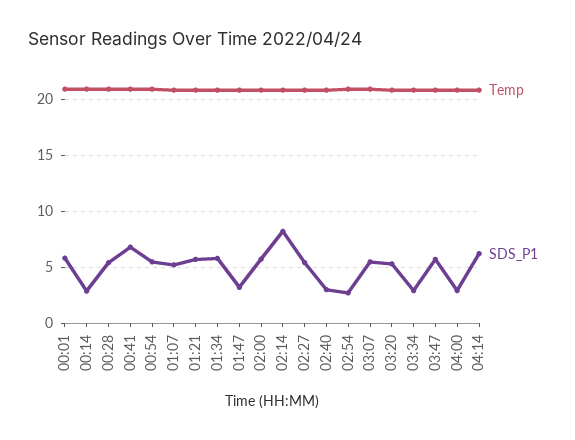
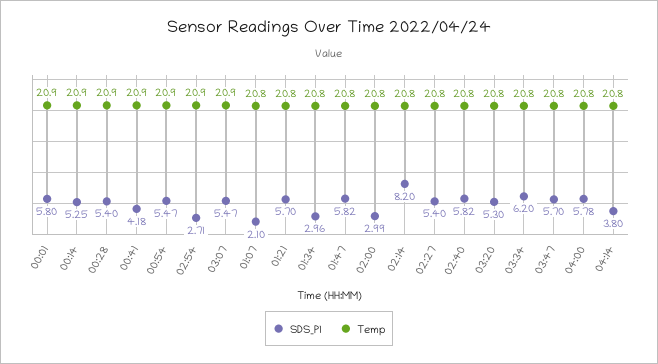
  {
    "Temp": {
      "00:01": 20.9,
      "00:14": 20.9,
      "00:28": 20.9,
      "00:41": 20.9,
      "00:54": 20.9,
      "01:07": 20.8,
      "01:21": 20.8,
      "01:34": 20.8,
      "01:47": 20.8,
      "02:00": 20.8,
      "02:14": 20.8,
      "02:27": 20.8,
      "02:40": 20.8,
      "02:54": 20.9,
      "03:07": 20.9,
      "03:20": 20.8,
      "03:34": 20.8,
      "03:47": 20.8,
      "04:00": 20.8,
      "04:14": 20.8
    },
    "SDS_P1": {
      "00:01": 5.8,
-     "00:14": 3,
+     "00:14": 5.25,
      "00:28": 5.4,
-     "00:41": 7,
+     "00:41": 4.18,
      "00:54": 5.47,
-     "01:07": 5,
+     "01:07": 2.1,
      "01:21": 5.7,
-     "01:34": 6,
+     "01:34": 2.96,
-     "01:47": 3,
+     "01:47": 5.82,
-     "02:00": 6,
+     "02:00": 2.99,
      "02:14": 8.2,
      "02:27": 5.4,
-     "02:40": 3,
+     "02:40": 5.82,
      "02:54": 2.71,
      "03:07": 5.47,
      "03:20": 5.3,
-     "03:34": 3,
+     "03:34": 6.2,
      "03:47": 5.7,
-     "04:00": 3,
+     "04:00": 5.78,
-     "04:14": 6
+     "04:14": 3.8
    }
  }

